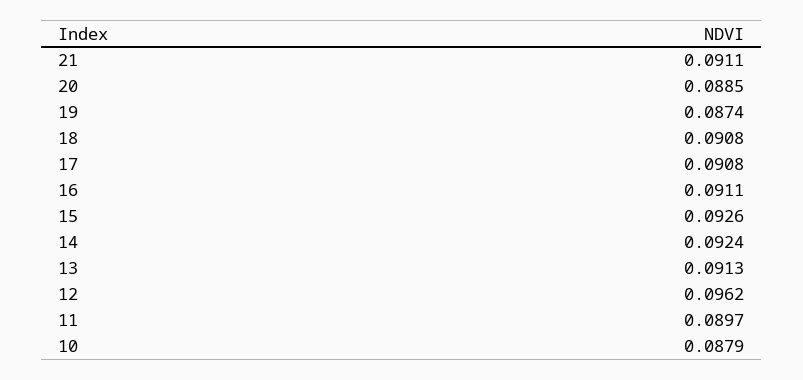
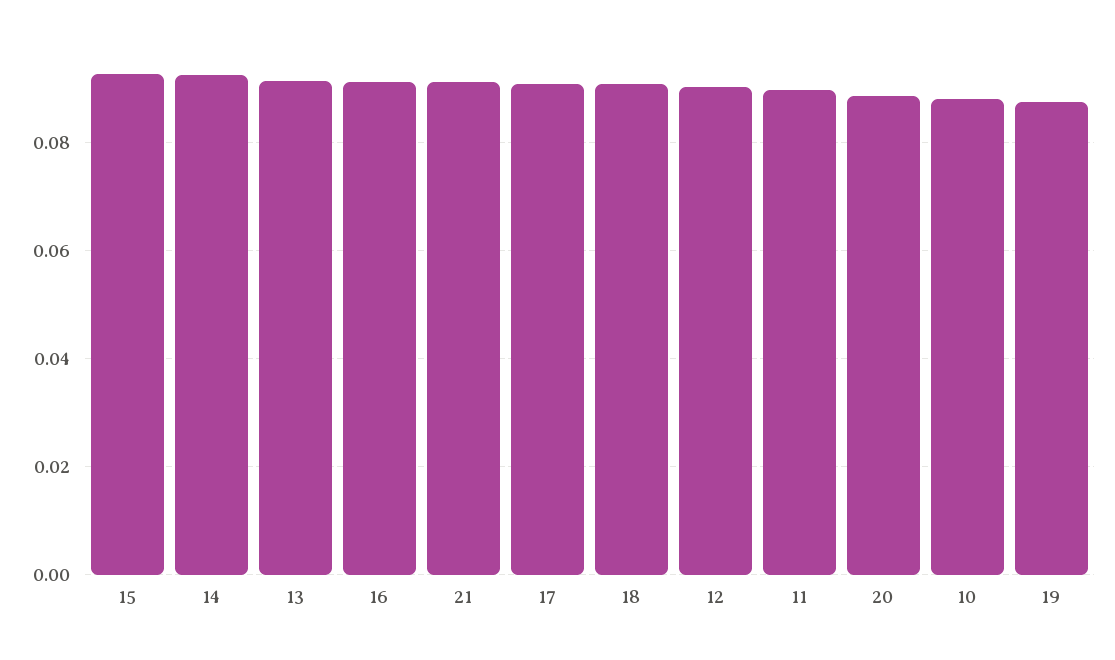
  {
    "21": 0.0911,
    "20": 0.0885,
    "19": 0.0874,
    "18": 0.0908,
    "17": 0.0908,
    "16": 0.0911,
    "15": 0.0926,
    "14": 0.0924,
    "13": 0.0913,
-   "12": 0.0962,
+   "12": 0.09,
    "11": 0.0897,
    "10": 0.0879
  }

